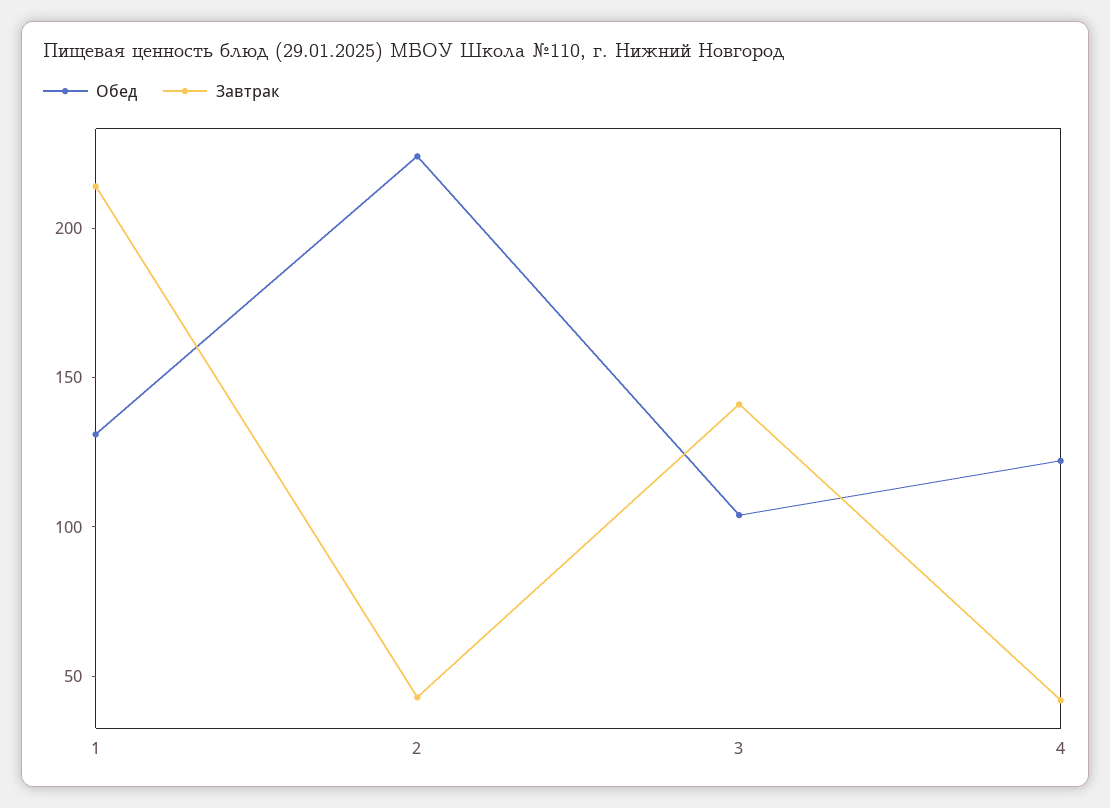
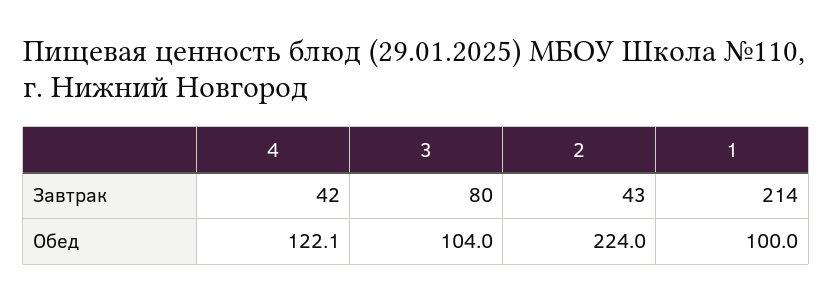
  {
    "Обед": {
-     "1": 130,
+     "1": 100,
      "2": 224,
      "3": 104,
      "4": 122.1
    },
    "Завтрак": {
      "1": 214,
      "2": 43,
-     "3": 140,
+     "3": 80,
      "4": 42
    }
  }

